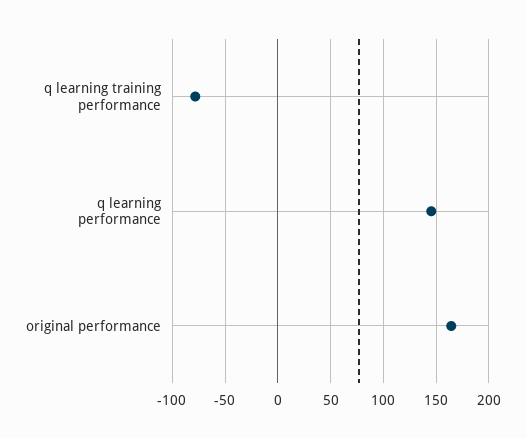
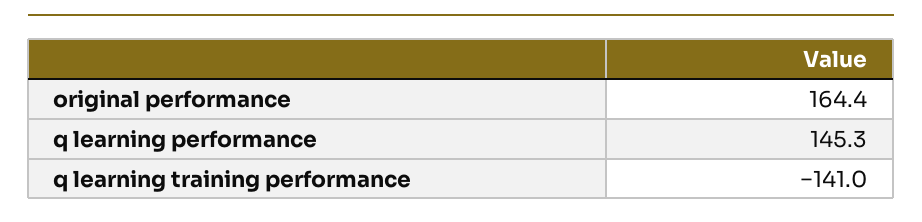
  {
-   "q learning training performance": -80,
+   "q learning training performance": -141,
    "q learning performance": 145.3,
    "original performance": 164.4
  }

